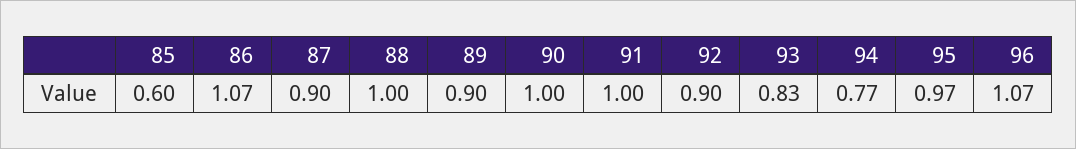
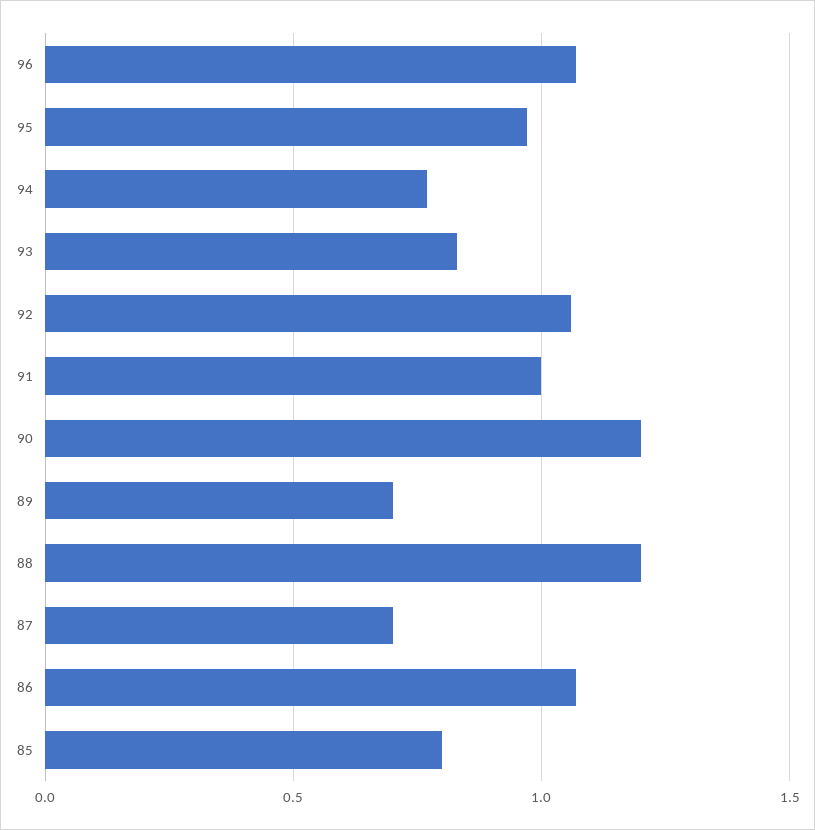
  {
-   "85": 0.6,
+   "85": 0.8,
    "86": 1.07,
-   "87": 0.9,
+   "87": 0.7,
-   "88": 1,
+   "88": 1.2,
-   "89": 0.9,
+   "89": 0.7,
-   "90": 1,
+   "90": 1.2,
    "91": 1,
-   "92": 0.9,
+   "92": 1.05,
    "93": 0.83,
    "94": 0.77,
    "95": 0.97,
    "96": 1.07
  }

